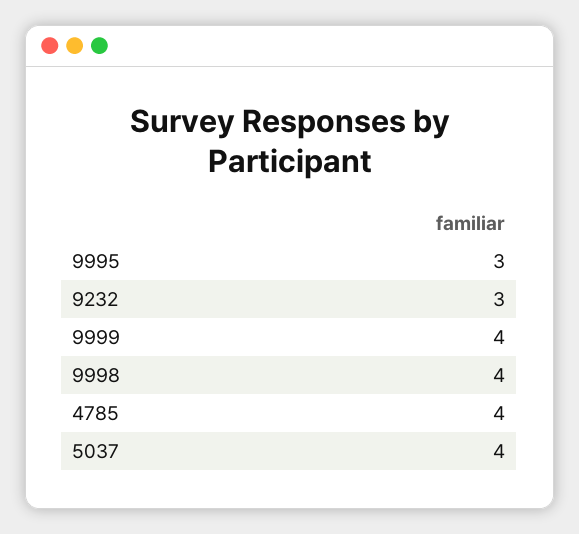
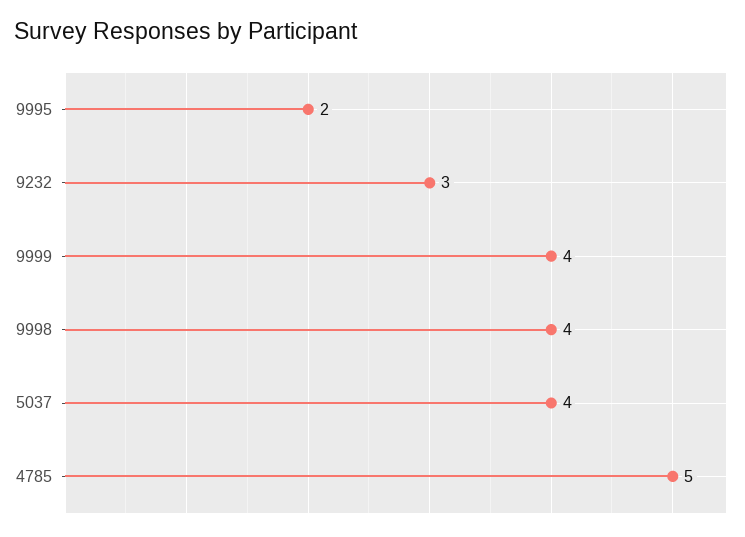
  {
-   "9995": 3,
+   "9995": 2,
    "9232": 3,
    "9999": 4,
    "9998": 4,
-   "4785": 4,
+   "4785": 5,
    "5037": 4
  }

